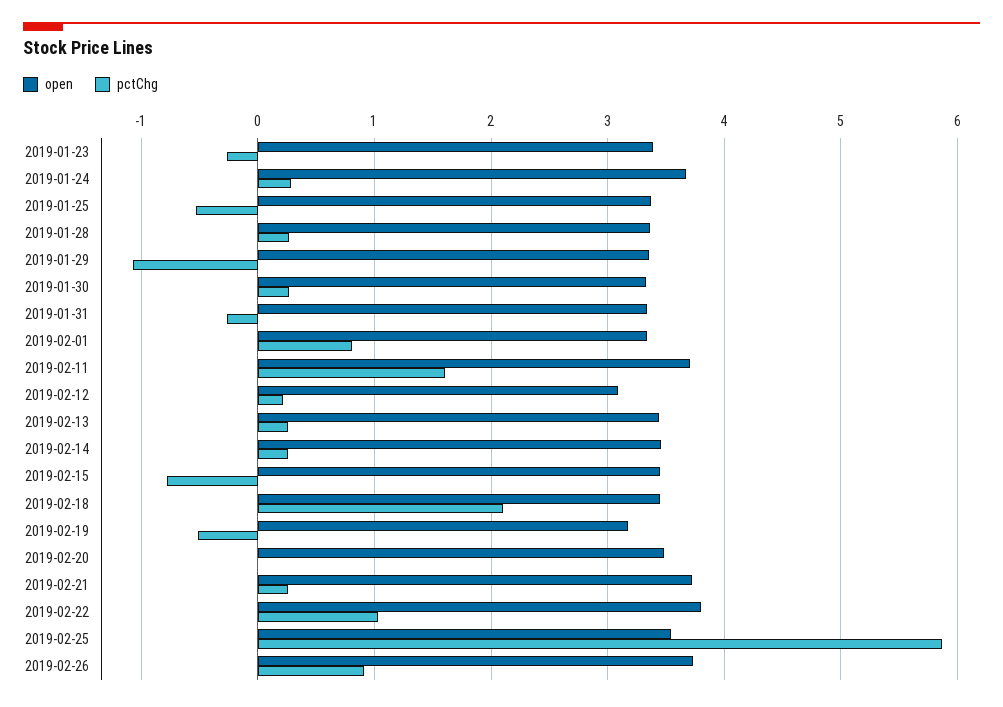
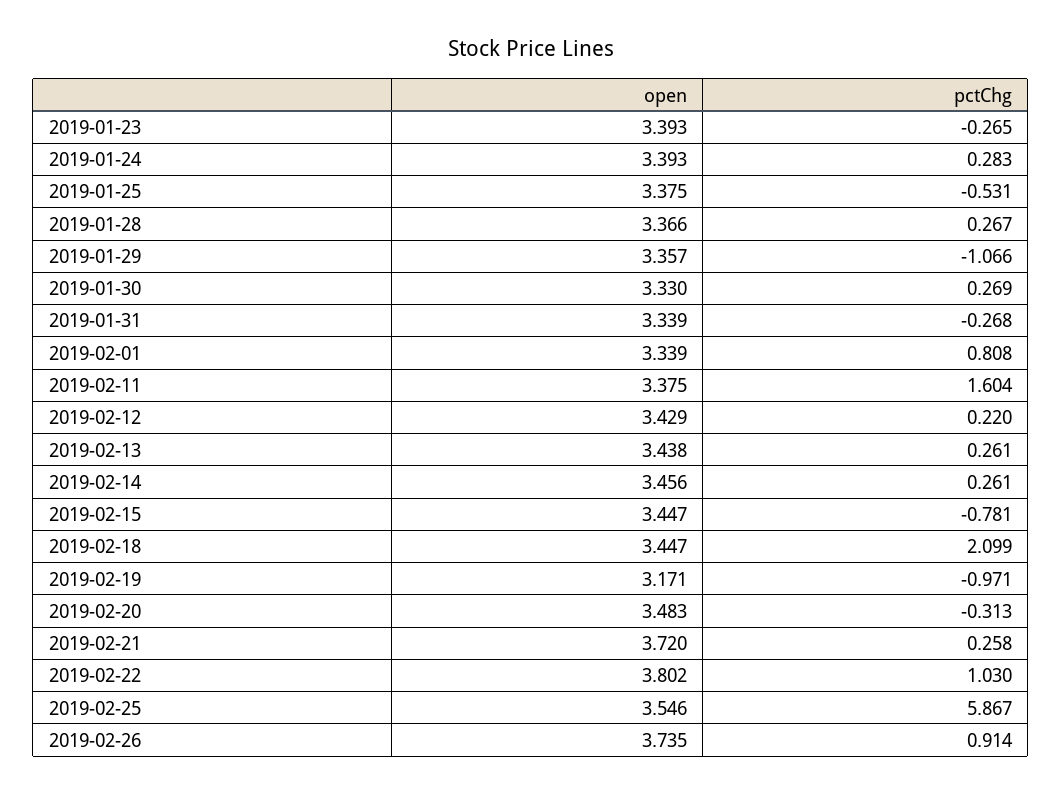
  {
    "open": {
      "2019-01-23": 3.393,
-     "2019-01-24": 3.7,
+     "2019-01-24": 3.393,
      "2019-01-25": 3.375,
      "2019-01-28": 3.366,
      "2019-01-29": 3.357,
      "2019-01-30": 3.33,
      "2019-01-31": 3.339,
      "2019-02-01": 3.339,
-     "2019-02-11": 3.7,
+     "2019-02-11": 3.375,
-     "2019-02-12": 3.1,
+     "2019-02-12": 3.429,
      "2019-02-13": 3.438,
      "2019-02-14": 3.456,
      "2019-02-15": 3.447,
      "2019-02-18": 3.447,
      "2019-02-19": 3.171,
      "2019-02-20": 3.483,
      "2019-02-21": 3.72,
      "2019-02-22": 3.802,
      "2019-02-25": 3.546,
      "2019-02-26": 3.735
    },
    "pctChg": {
      "2019-01-23": -0.265,
      "2019-01-24": 0.283,
      "2019-01-25": -0.531,
      "2019-01-28": 0.267,
      "2019-01-29": -1.066,
      "2019-01-30": 0.269,
      "2019-01-31": -0.268,
      "2019-02-01": 0.808,
      "2019-02-11": 1.604,
      "2019-02-12": 0.22,
      "2019-02-13": 0.261,
      "2019-02-14": 0.261,
      "2019-02-15": -0.781,
      "2019-02-18": 2.099,
-     "2019-02-19": -0.5,
+     "2019-02-19": -0.971,
-     "2019-02-20": 0,
+     "2019-02-20": -0.313,
      "2019-02-21": 0.258,
      "2019-02-22": 1.03,
      "2019-02-25": 5.867,
      "2019-02-26": 0.914
    }
  }

